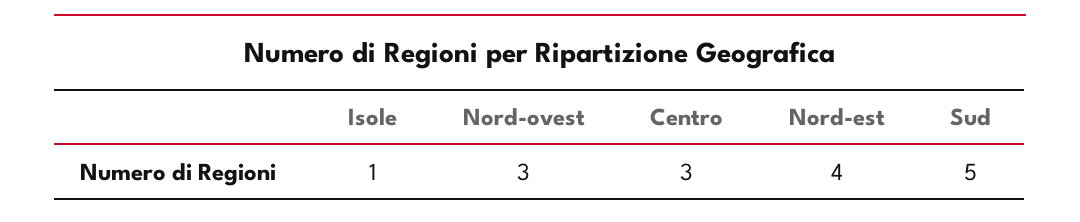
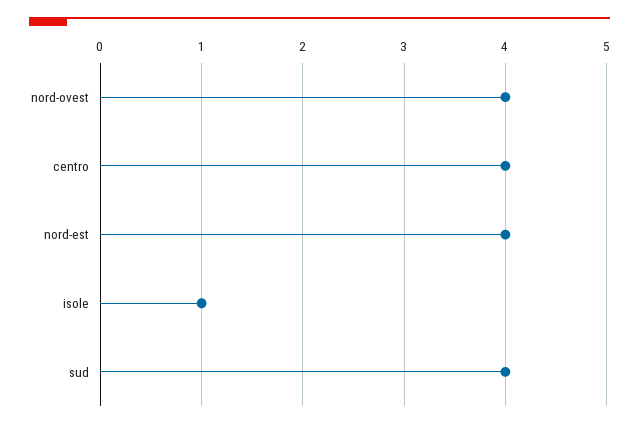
  {
    "Isole": 1,
-   "Nord-ovest": 3,
+   "Nord-ovest": 4,
-   "Centro": 3,
+   "Centro": 4,
    "Nord-est": 4,
-   "Sud": 5
+   "Sud": 4
  }

